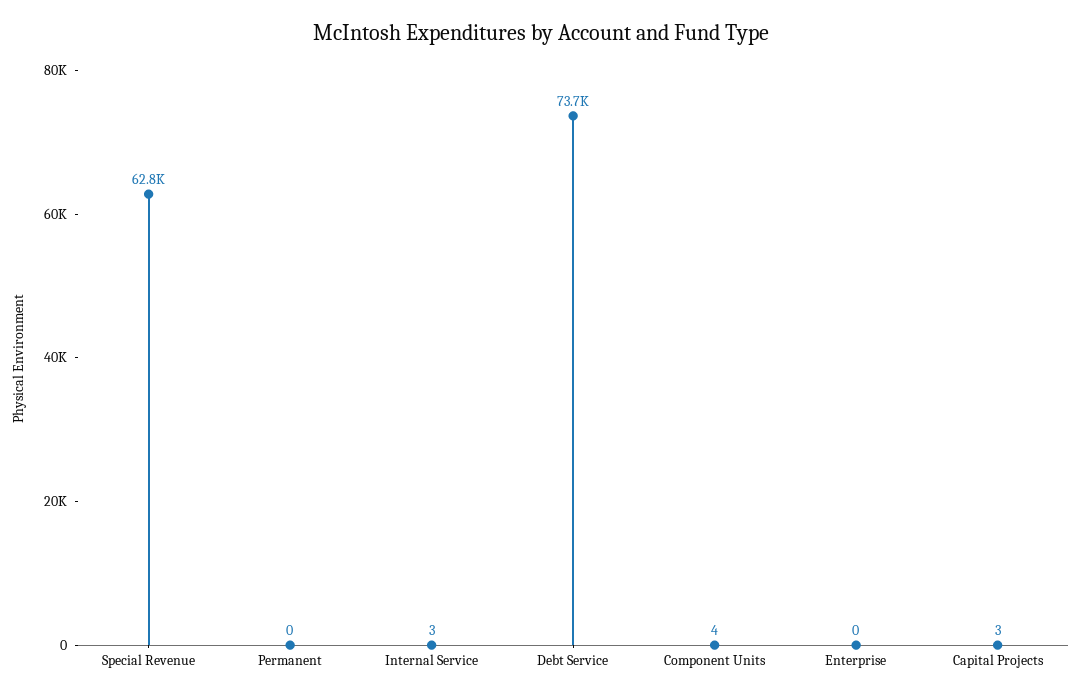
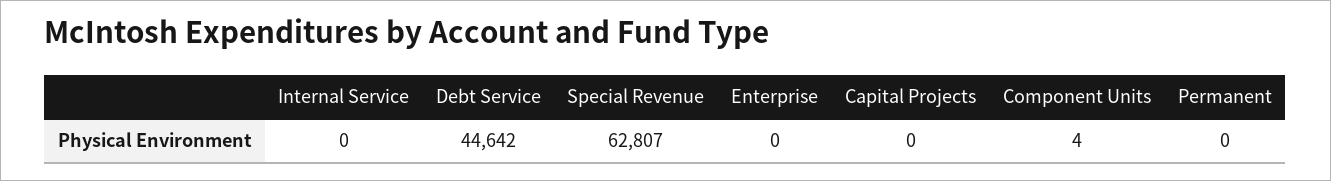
  {
    "Special Revenue": 62807,
    "Permanent": 0,
-   "Internal Service": 3,
+   "Internal Service": 0,
-   "Debt Service": 73700,
+   "Debt Service": 44642,
    "Component Units": 4,
    "Enterprise": 0,
-   "Capital Projects": 3
+   "Capital Projects": 0
  }

